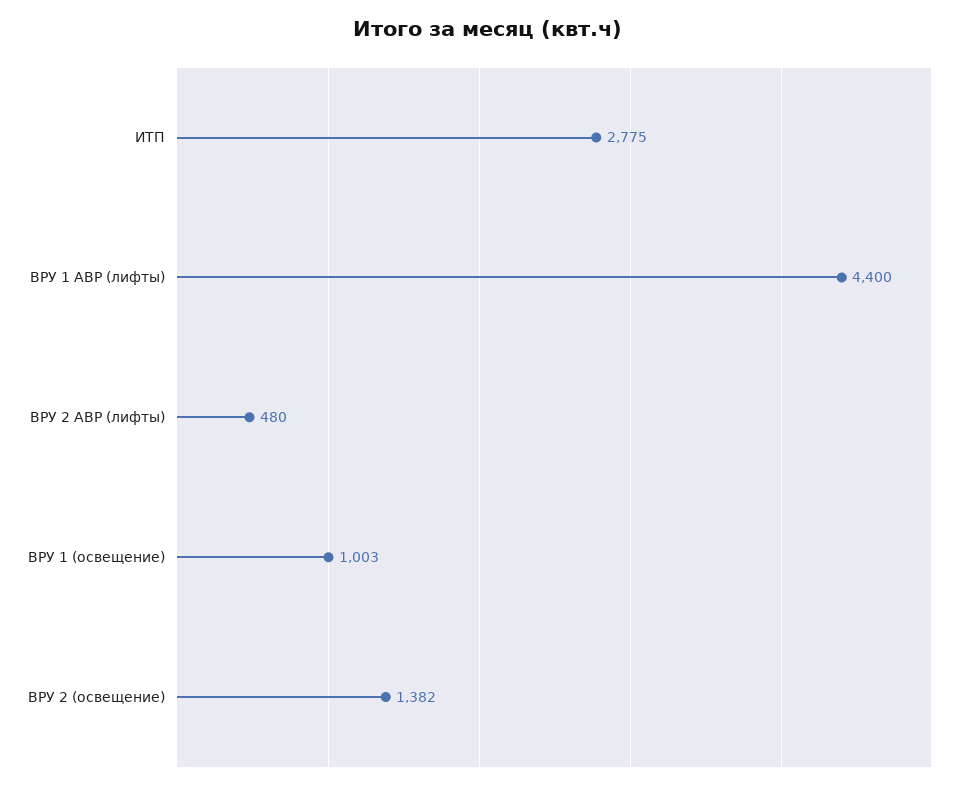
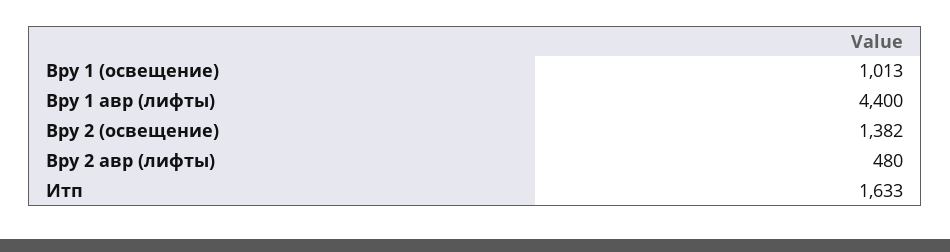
  {
-   "ИТП": 2775,
+   "ИТП": 1633,
    "ВРУ 1 АВР (лифты)": 4400,
    "ВРУ 2 АВР (лифты)": 480,
-   "ВРУ 1 (освещение)": 1003,
+   "ВРУ 1 (освещение)": 1013,
    "ВРУ 2 (освещение)": 1382
  }

